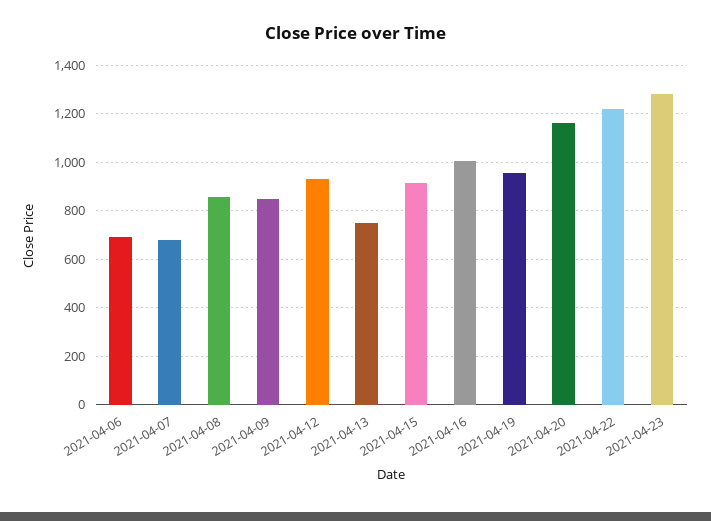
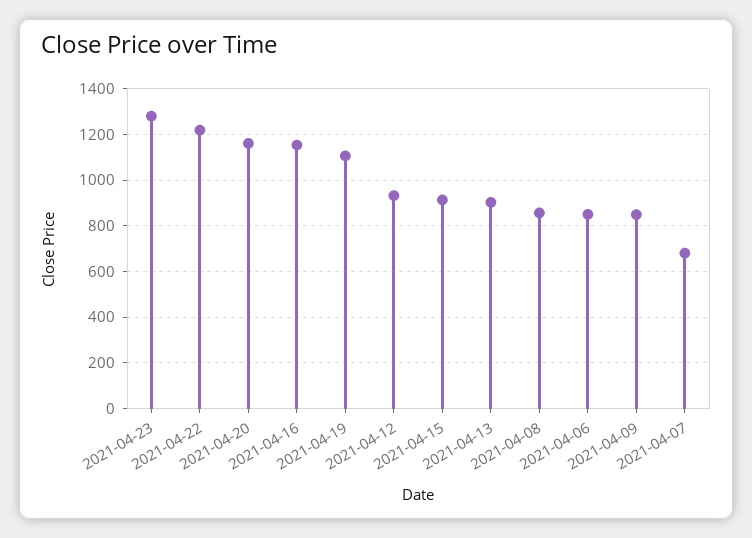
  {
-   "2021-04-06": 700,
+   "2021-04-06": 850,
    "2021-04-07": 675,
    "2021-04-08": 850,
    "2021-04-09": 850,
    "2021-04-12": 925,
-   "2021-04-13": 750,
+   "2021-04-13": 900,
    "2021-04-15": 925,
-   "2021-04-16": 1000,
+   "2021-04-16": 1150,
-   "2021-04-19": 950,
+   "2021-04-19": 1100,
    "2021-04-20": 1150,
    "2021-04-22": 1225,
    "2021-04-23": 1275
  }

